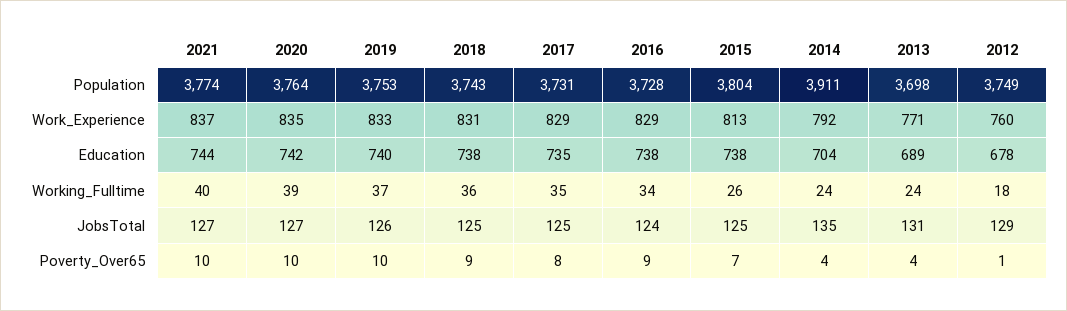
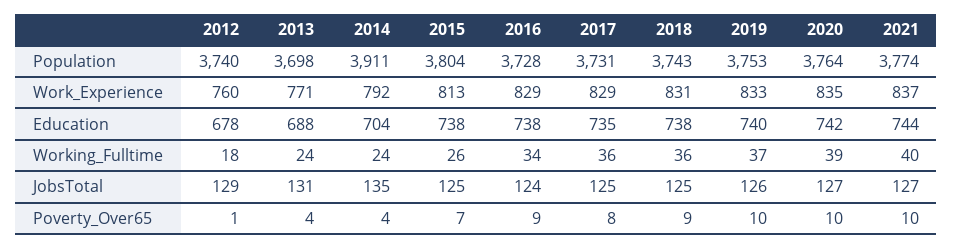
  {
    "2021": {
      "Population": 3774,
      "Work_Experience": 837,
      "Education": 744,
      "Working_Fulltime": 40,
      "JobsTotal": 127,
      "Poverty_Over65": 10
    },
    "2020": {
      "Population": 3764,
      "Work_Experience": 835,
      "Education": 742,
      "Working_Fulltime": 39,
      "JobsTotal": 127,
      "Poverty_Over65": 10
    },
    "2019": {
      "Population": 3753,
      "Work_Experience": 833,
      "Education": 740,
      "Working_Fulltime": 37,
      "JobsTotal": 126,
      "Poverty_Over65": 10
    },
    "2018": {
      "Population": 3743,
      "Work_Experience": 831,
      "Education": 738,
      "Working_Fulltime": 36,
      "JobsTotal": 125,
      "Poverty_Over65": 9
    },
    "2017": {
      "Population": 3731,
      "Work_Experience": 829,
      "Education": 735,
-     "Working_Fulltime": 35,
+     "Working_Fulltime": 36,
      "JobsTotal": 125,
      "Poverty_Over65": 8
    },
    "2016": {
      "Population": 3728,
      "Work_Experience": 829,
      "Education": 738,
      "Working_Fulltime": 34,
      "JobsTotal": 124,
      "Poverty_Over65": 9
    },
    "2015": {
      "Population": 3804,
      "Work_Experience": 813,
      "Education": 738,
      "Working_Fulltime": 26,
      "JobsTotal": 125,
      "Poverty_Over65": 7
    },
    "2014": {
      "Population": 3911,
      "Work_Experience": 792,
      "Education": 704,
      "Working_Fulltime": 24,
      "JobsTotal": 135,
      "Poverty_Over65": 4
    },
    "2013": {
      "Population": 3698,
      "Work_Experience": 771,
-     "Education": 689,
+     "Education": 688,
      "Working_Fulltime": 24,
      "JobsTotal": 131,
      "Poverty_Over65": 4
    },
    "2012": {
-     "Population": 3749,
+     "Population": 3740,
      "Work_Experience": 760,
      "Education": 678,
      "Working_Fulltime": 18,
      "JobsTotal": 129,
      "Poverty_Over65": 1
    }
  }

